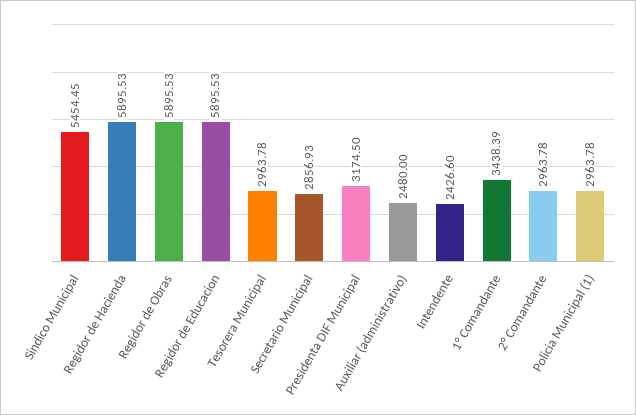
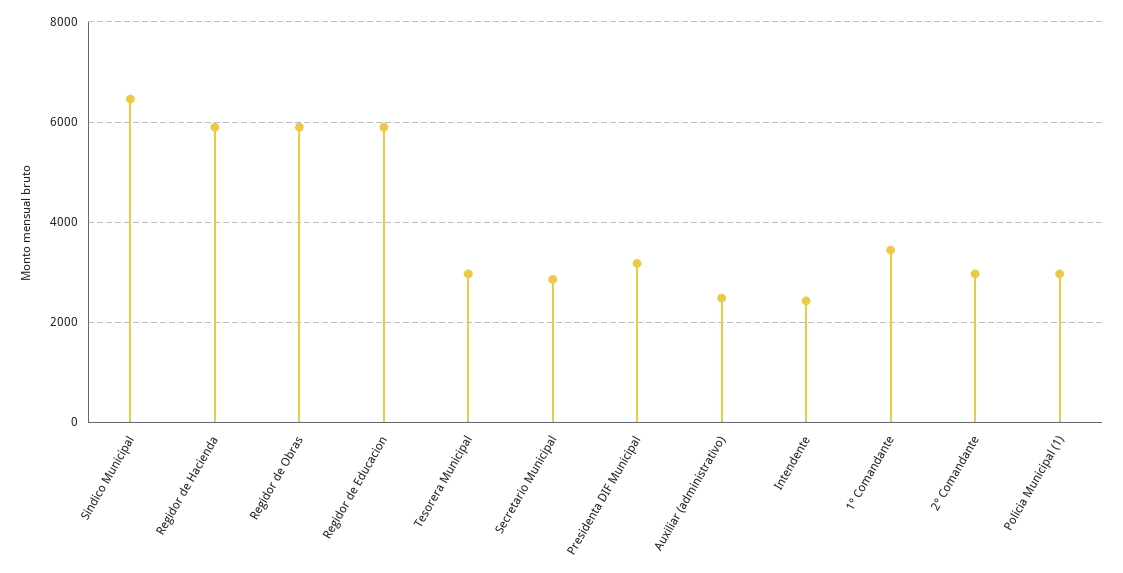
  {
-   "Sindico Municipal": 5454.45,
+   "Sindico Municipal": 6400,
    "Regidor de Hacienda": 5895.53,
    "Regidor de Obras": 5895.53,
    "Regidor de Educacion": 5895.53,
    "Tesorera Municipal": 2963.78,
    "Secretario Municipal": 2856.93,
    "Presidenta DIF Municipal": 3174.5,
    "Auxiliar (administrativo)": 2480,
    "Intendente": 2426.6,
    "1° Comandante": 3438.39,
    "2° Comandante": 2963.78,
    "Policia Municipal (1)": 2963.78
  }

